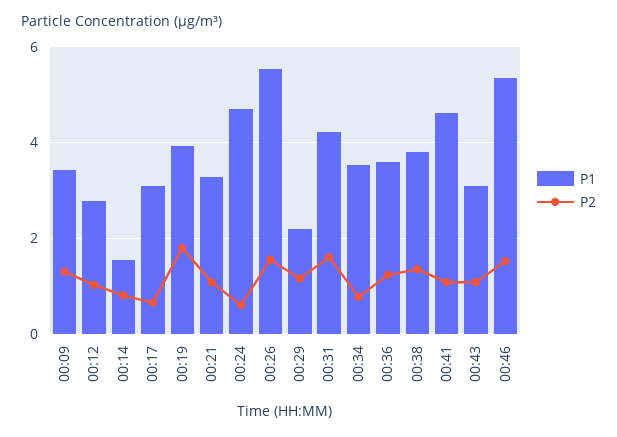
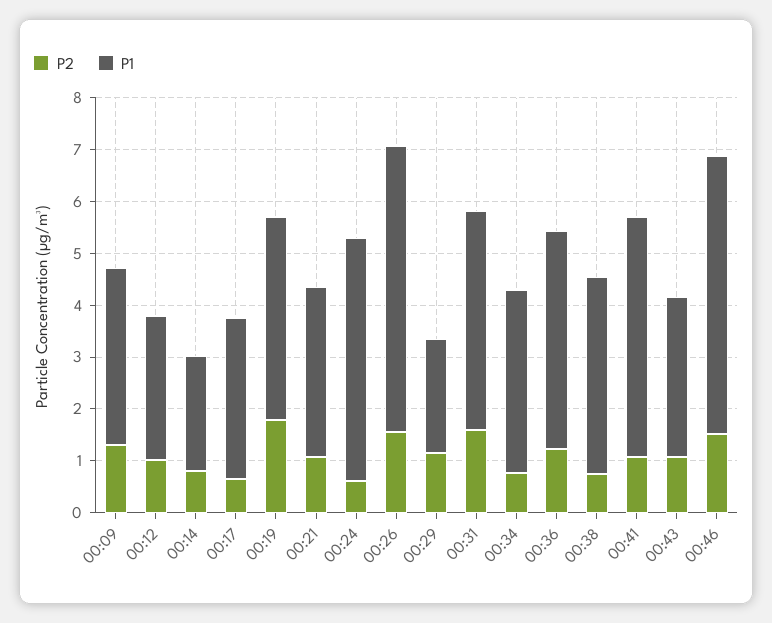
  {
    "P1": {
      "00:09": 3.4,
      "00:12": 2.8,
-     "00:14": 1.6,
+     "00:14": 2.2,
      "00:17": 3.2,
      "00:19": 4,
      "00:21": 3.2,
      "00:24": 4.8,
      "00:26": 5.6,
      "00:29": 2.2,
      "00:31": 4.2,
      "00:34": 3.6,
-     "00:36": 3.6,
+     "00:36": 4.2,
      "00:38": 3.8,
      "00:41": 4.6,
      "00:43": 3,
      "00:46": 5.4
    },
    "P2": {
      "00:09": 1.4,
      "00:12": 1,
      "00:14": 0.8,
      "00:17": 0.6,
      "00:19": 1.8,
      "00:21": 1,
      "00:24": 0.6,
      "00:26": 1.6,
      "00:29": 1.2,
      "00:31": 1.6,
      "00:34": 0.8,
      "00:36": 1.2,
-     "00:38": 1.4,
+     "00:38": 0.8,
      "00:41": 1,
      "00:43": 1,
      "00:46": 1.6
    }
  }

